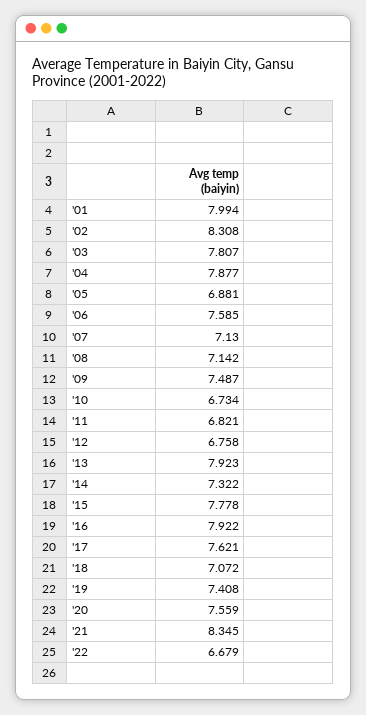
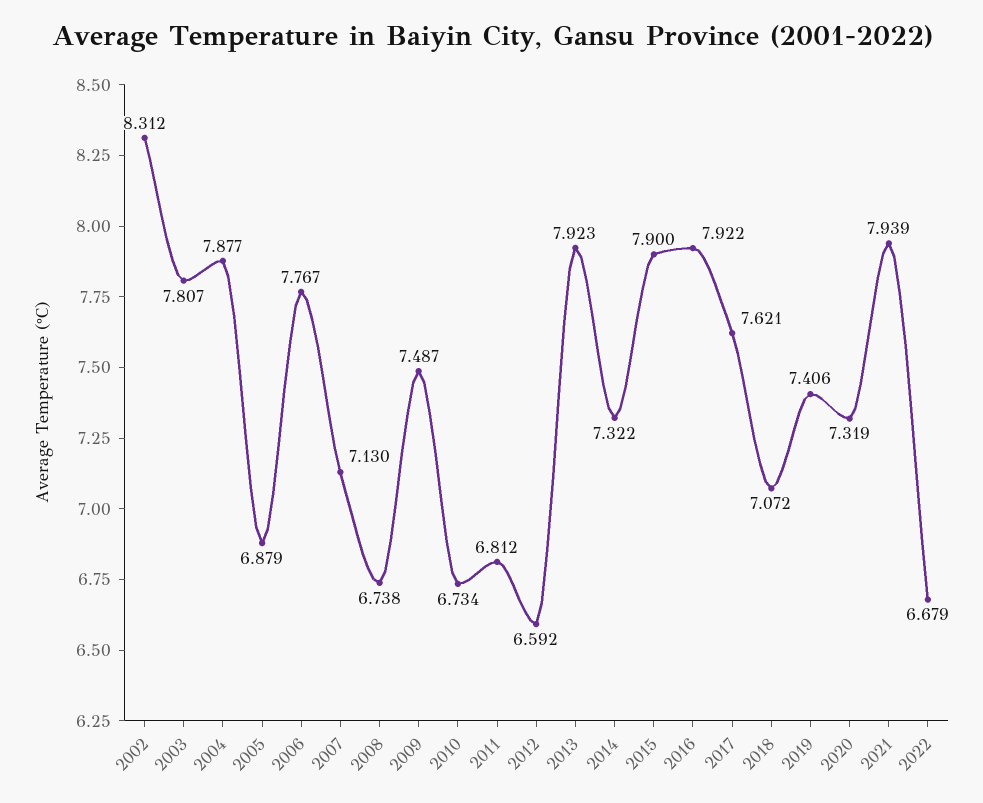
  {
-   "'01": 7.994,
-   "'02": 8.308,
+   "'02": 8.312,
    "'03": 7.807,
    "'04": 7.877,
-   "'05": 6.881,
+   "'05": 6.879,
-   "'06": 7.585,
+   "'06": 7.767,
    "'07": 7.13,
-   "'08": 7.142,
+   "'08": 6.738,
    "'09": 7.487,
    "'10": 6.734,
-   "'11": 6.821,
+   "'11": 6.812,
-   "'12": 6.758,
+   "'12": 6.592,
    "'13": 7.923,
    "'14": 7.322,
-   "'15": 7.778,
+   "'15": 7.9,
    "'16": 7.922,
    "'17": 7.621,
    "'18": 7.072,
-   "'19": 7.408,
+   "'19": 7.406,
-   "'20": 7.559,
+   "'20": 7.319,
-   "'21": 8.345,
+   "'21": 7.939,
    "'22": 6.679
  }

